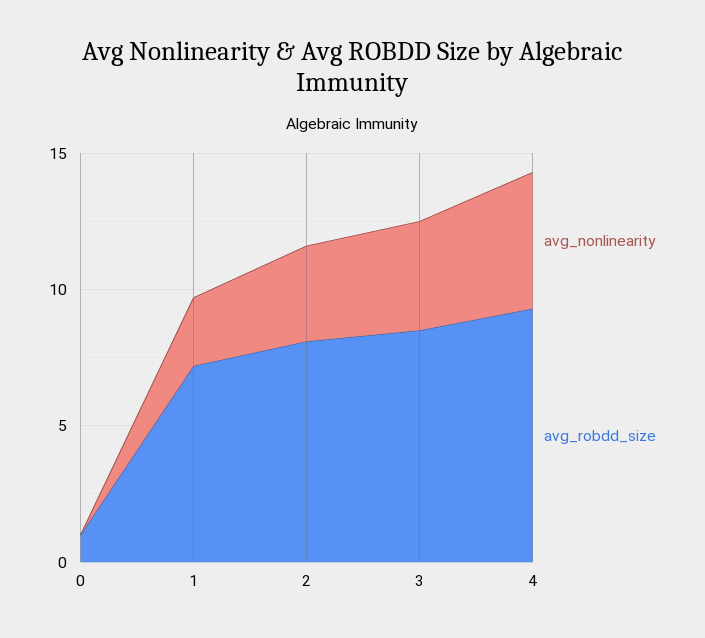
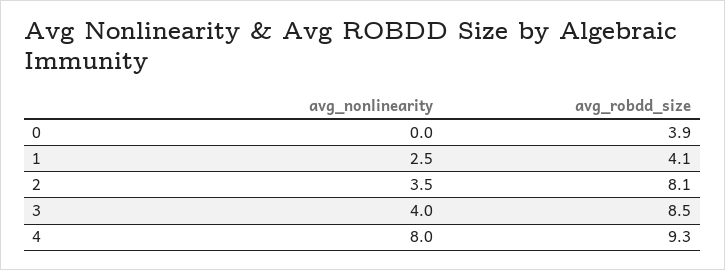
  {
    "avg_nonlinearity": {
      "0": 0,
      "1": 2.5,
      "2": 3.5,
      "3": 4,
-     "4": 5
+     "4": 8
    },
    "avg_robdd_size": {
-     "0": 1,
+     "0": 3.9,
-     "1": 7,
+     "1": 4.1,
      "2": 8.1,
      "3": 8.5,
      "4": 9.3
    }
  }

